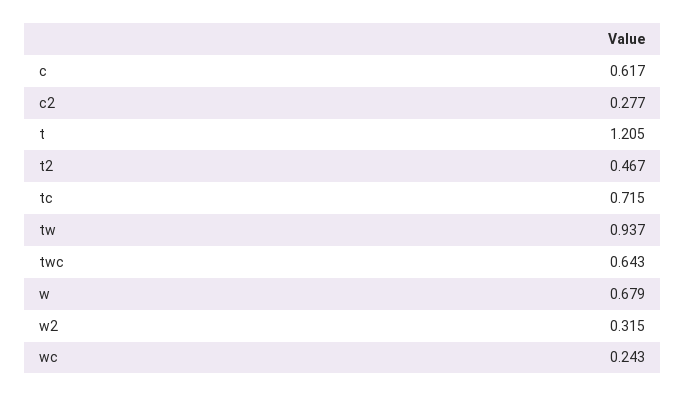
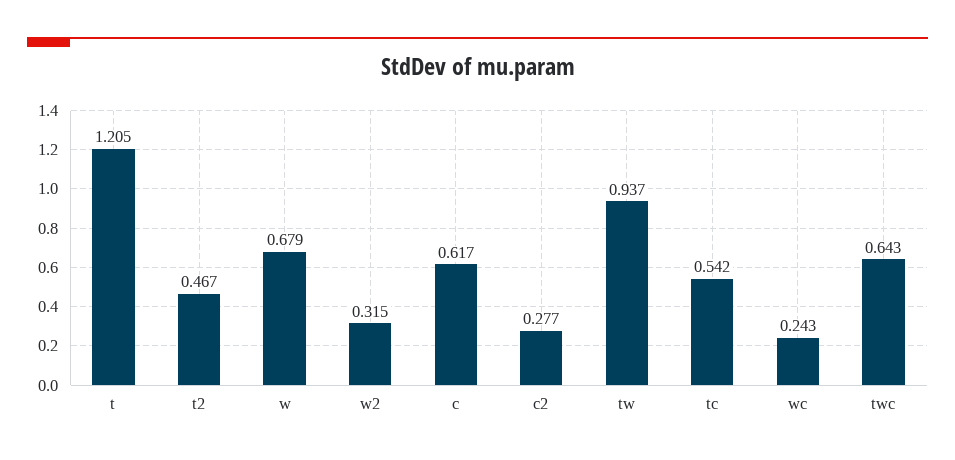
  {
    "c": 0.617,
    "c2": 0.277,
    "t": 1.205,
    "t2": 0.467,
-   "tc": 0.715,
+   "tc": 0.542,
    "tw": 0.937,
    "twc": 0.643,
    "w": 0.679,
    "w2": 0.315,
    "wc": 0.243
  }

